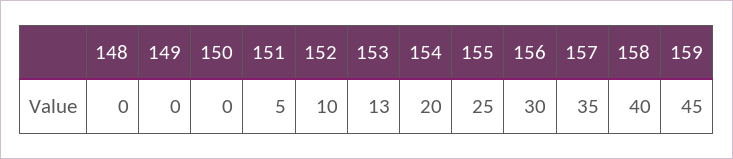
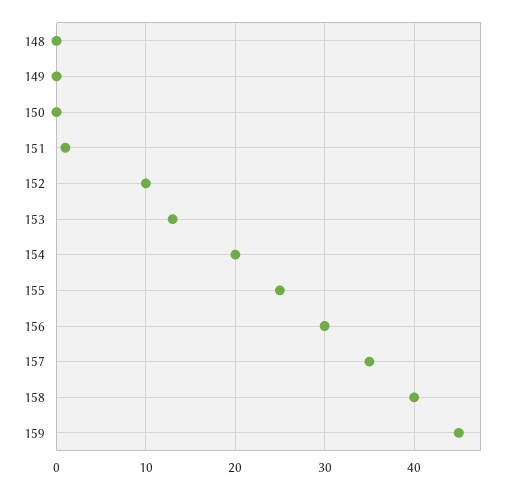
  {
    "148": 0,
    "149": 0,
    "150": 0,
-   "151": 5,
+   "151": 1,
    "152": 10,
    "153": 13,
    "154": 20,
    "155": 25,
    "156": 30,
    "157": 35,
    "158": 40,
    "159": 45
  }

